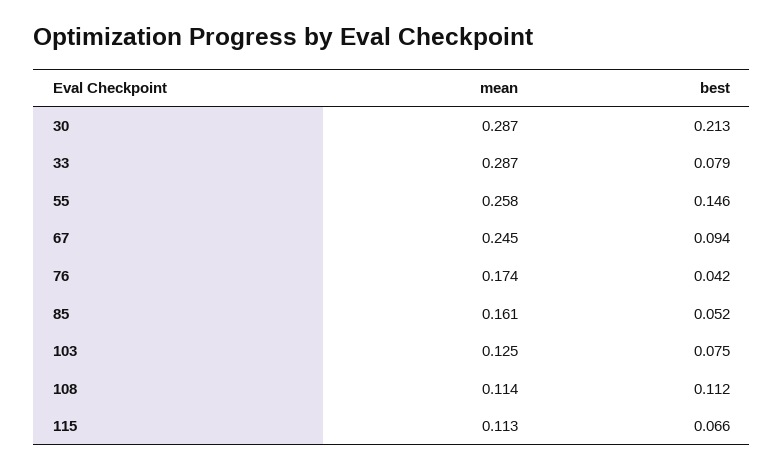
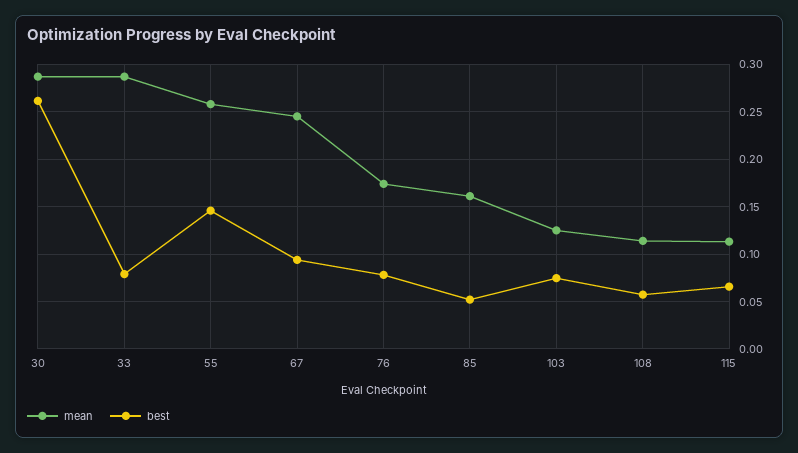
  {
    "mean": {
      "30": 0.287,
      "33": 0.287,
      "55": 0.258,
      "67": 0.245,
      "76": 0.174,
      "85": 0.161,
      "103": 0.125,
      "108": 0.114,
      "115": 0.113
    },
    "best": {
-     "30": 0.213,
+     "30": 0.26,
      "33": 0.079,
      "55": 0.146,
      "67": 0.094,
-     "76": 0.042,
+     "76": 0.08,
      "85": 0.052,
      "103": 0.075,
-     "108": 0.112,
+     "108": 0.06,
      "115": 0.066
    }
  }

